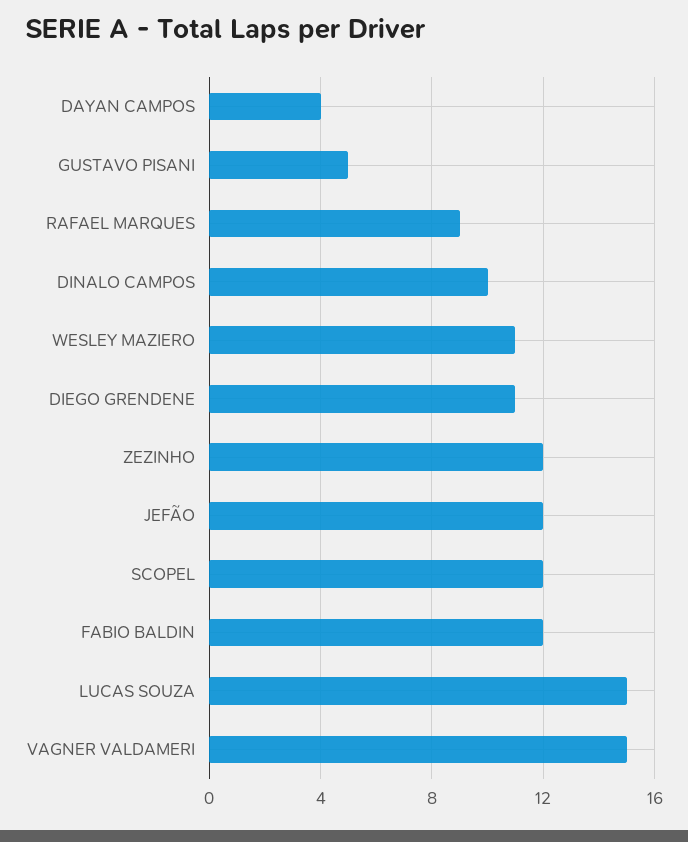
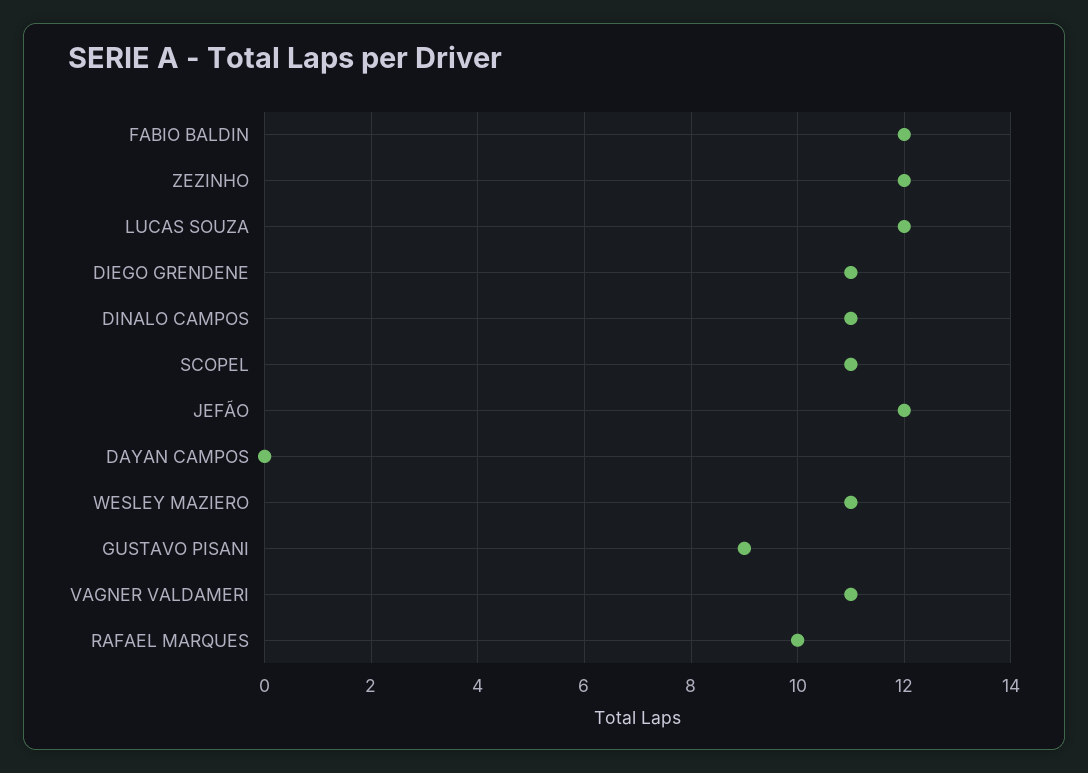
  {
-   "DAYAN CAMPOS": 4,
+   "DAYAN CAMPOS": 0,
-   "GUSTAVO PISANI": 5,
+   "GUSTAVO PISANI": 9,
-   "RAFAEL MARQUES": 9,
+   "RAFAEL MARQUES": 10,
-   "DINALO CAMPOS": 10,
+   "DINALO CAMPOS": 11,
    "WESLEY MAZIERO": 11,
    "DIEGO GRENDENE": 11,
    "ZEZINHO": 12,
    "JEFÃO": 12,
-   "SCOPEL": 12,
+   "SCOPEL": 11,
    "FABIO BALDIN": 12,
-   "LUCAS SOUZA": 15,
+   "LUCAS SOUZA": 12,
-   "VAGNER VALDAMERI": 15
+   "VAGNER VALDAMERI": 11
  }

